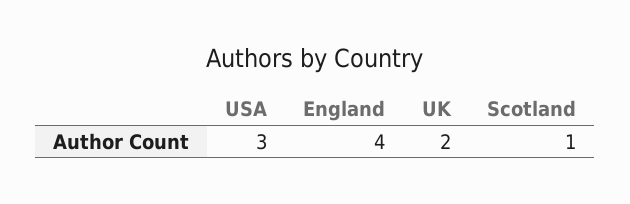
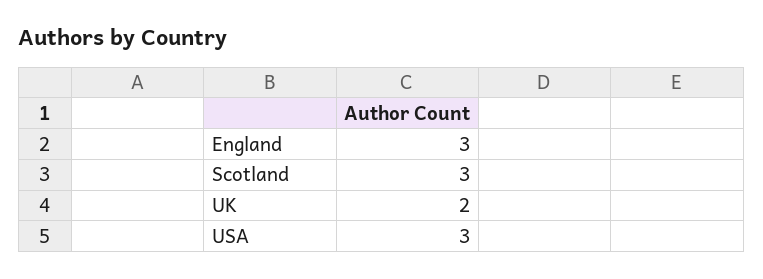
  {
    "USA": 3,
-   "England": 4,
+   "England": 3,
    "UK": 2,
-   "Scotland": 1
+   "Scotland": 3
  }

